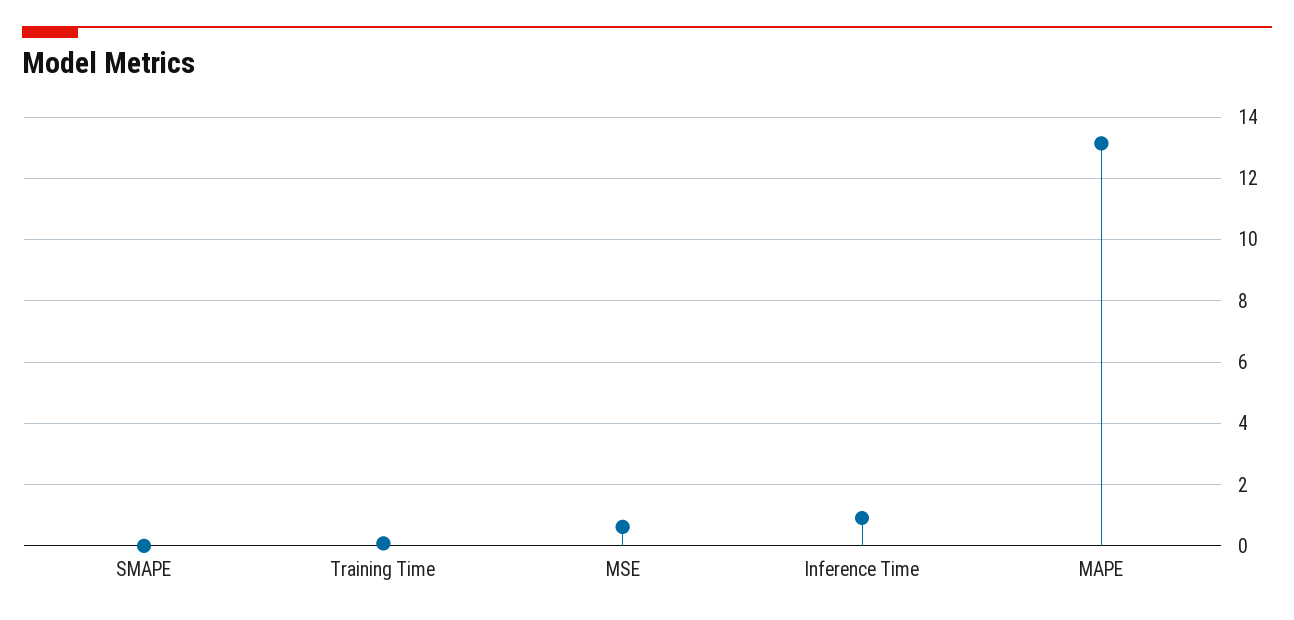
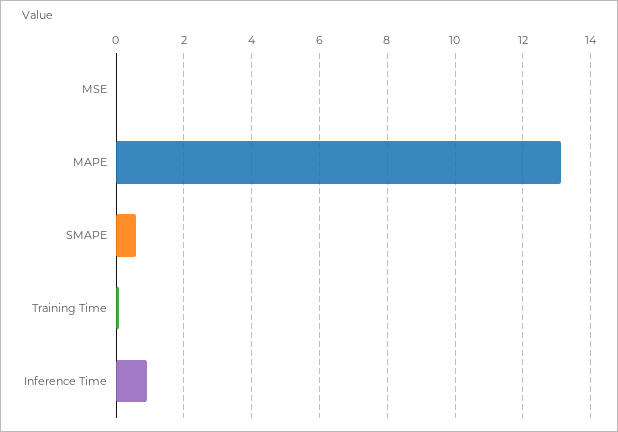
  {
-   "SMAPE": 0,
+   "SMAPE": 0.6,
    "Training Time": 0,
-   "MSE": 0.6,
+   "MSE": 0,
    "Inference Time": 1,
    "MAPE": 13.2
  }

